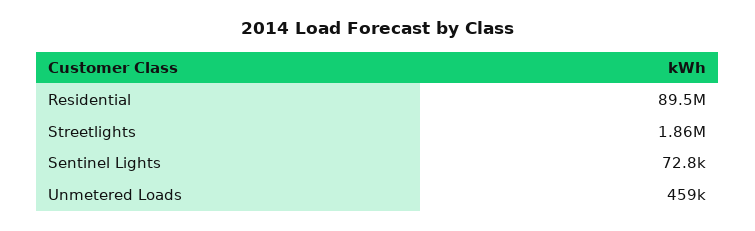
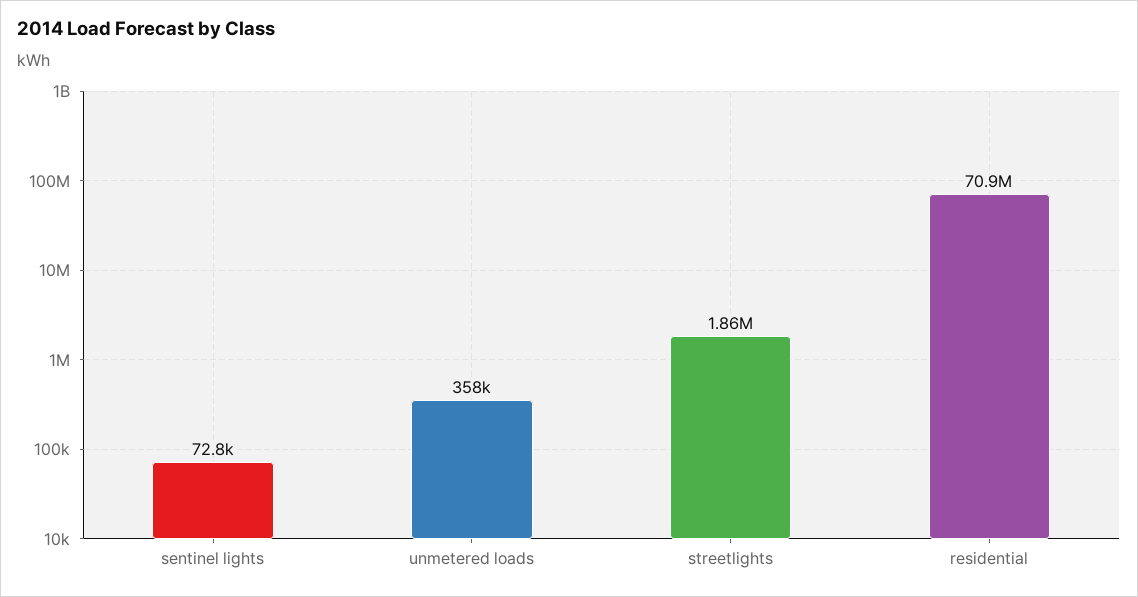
  {
-   "Residential": 89500000,
+   "Residential": 70900000,
    "Streetlights": 1860000,
    "Sentinel Lights": 72800,
-   "Unmetered Loads": 459000
+   "Unmetered Loads": 358000
  }

